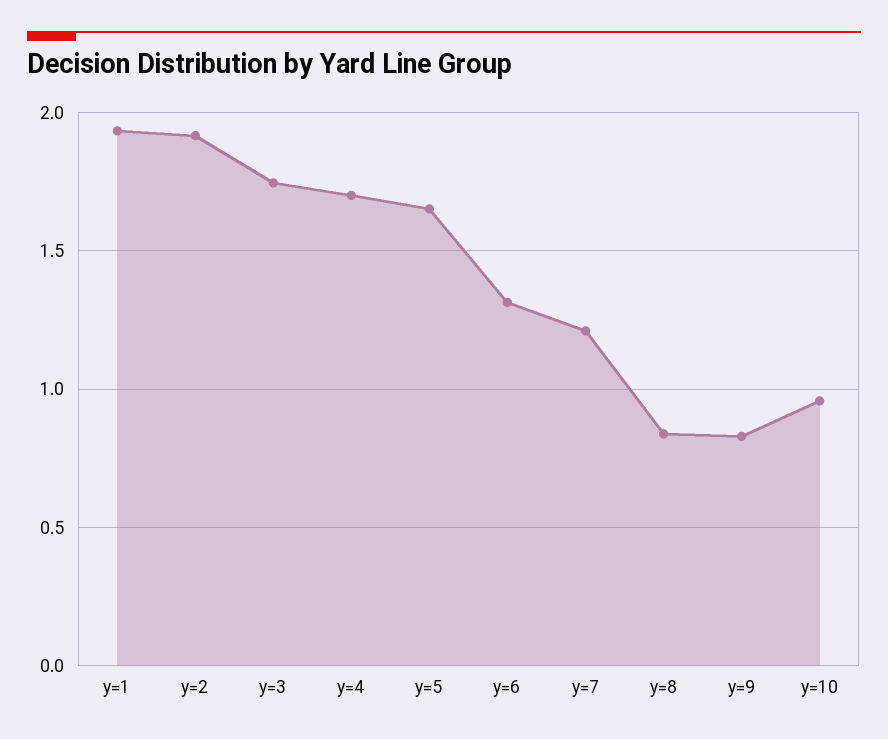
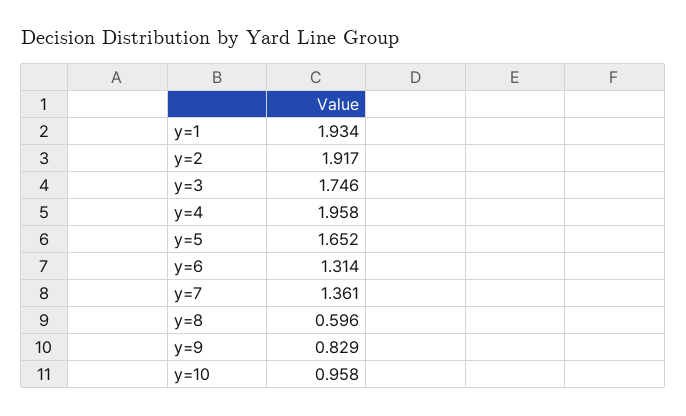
  {
    "y=1": 1.934,
    "y=2": 1.917,
    "y=3": 1.746,
-   "y=4": 1.7,
+   "y=4": 1.958,
    "y=5": 1.652,
    "y=6": 1.314,
-   "y=7": 1.2,
+   "y=7": 1.361,
-   "y=8": 0.85,
+   "y=8": 0.596,
    "y=9": 0.829,
    "y=10": 0.958
  }

